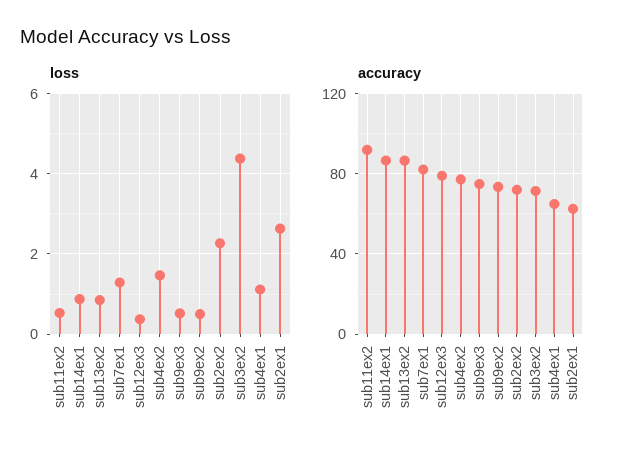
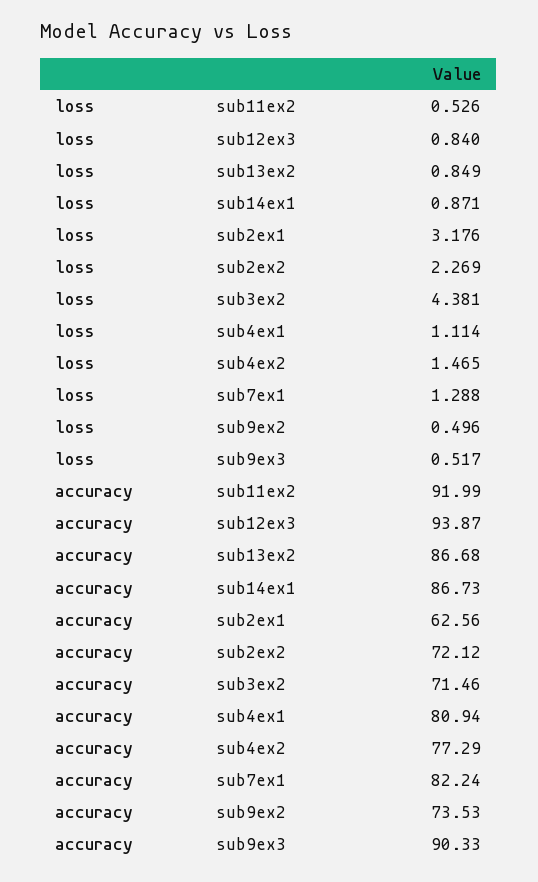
  {
    "loss": {
      "sub11ex2": 0.526,
      "sub14ex1": 0.871,
      "sub13ex2": 0.849,
      "sub7ex1": 1.288,
-     "sub12ex3": 0.4,
+     "sub12ex3": 0.84,
      "sub4ex2": 1.465,
      "sub9ex3": 0.517,
      "sub9ex2": 0.496,
      "sub2ex2": 2.269,
      "sub3ex2": 4.381,
      "sub4ex1": 1.114,
-     "sub2ex1": 2.6
+     "sub2ex1": 3.176
    },
    "accuracy": {
      "sub11ex2": 91.99,
      "sub14ex1": 86.73,
      "sub13ex2": 86.68,
      "sub7ex1": 82.24,
-     "sub12ex3": 80,
+     "sub12ex3": 93.87,
      "sub4ex2": 77.29,
-     "sub9ex3": 75,
+     "sub9ex3": 90.33,
      "sub9ex2": 73.53,
      "sub2ex2": 72.12,
      "sub3ex2": 71.46,
-     "sub4ex1": 65,
+     "sub4ex1": 80.94,
      "sub2ex1": 62.56
    }
  }

